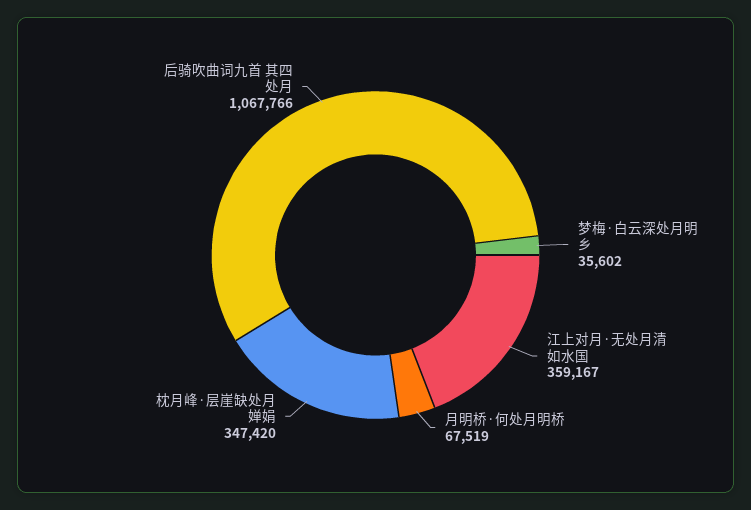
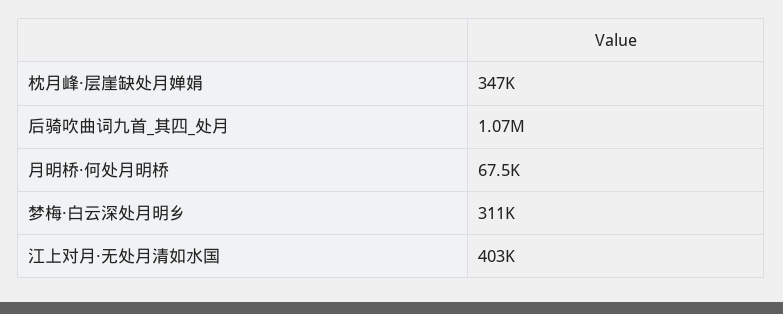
  {
-   "梦梅·白云深处月明乡": 35602,
+   "梦梅·白云深处月明乡": 311000,
-   "江上对月·无处月清如水国": 359167,
+   "江上对月·无处月清如水国": 403000,
    "月明桥·何处月明桥": 67519,
    "枕月峰·层崖缺处月婵娟": 347420,
    "后骑吹曲词九首 其四 处月": 1067766
  }

